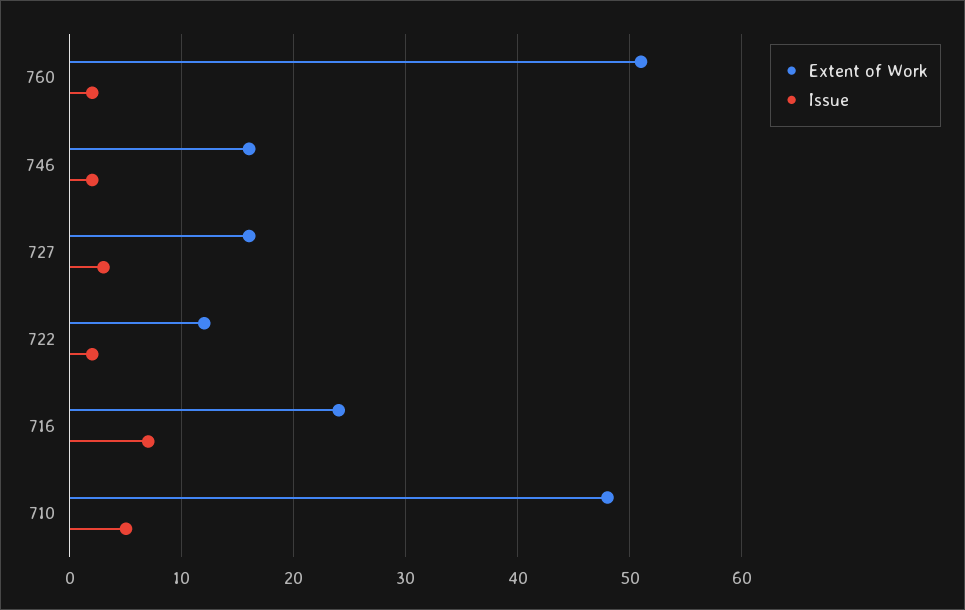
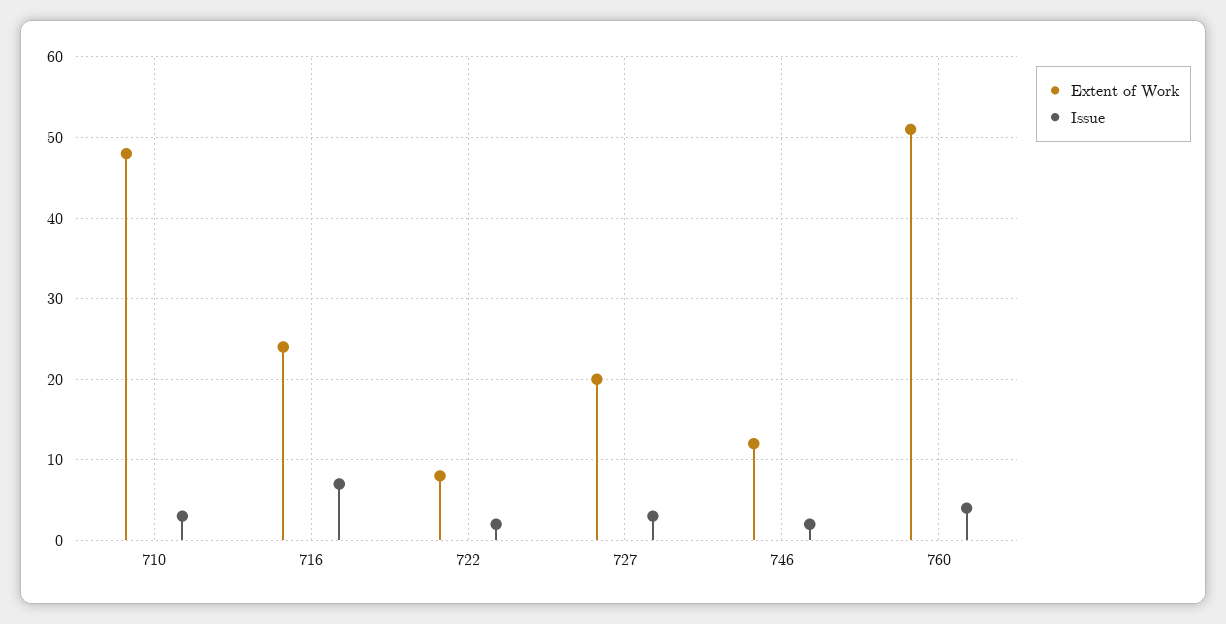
  {
    "Extent of Work": {
      "760": 51,
-     "746": 16,
+     "746": 12,
-     "727": 16,
+     "727": 20,
-     "722": 12,
+     "722": 8,
      "716": 24,
      "710": 48
    },
    "Issue": {
-     "760": 2,
+     "760": 4,
      "746": 2,
      "727": 3,
      "722": 2,
      "716": 7,
-     "710": 5
+     "710": 3
    }
  }

